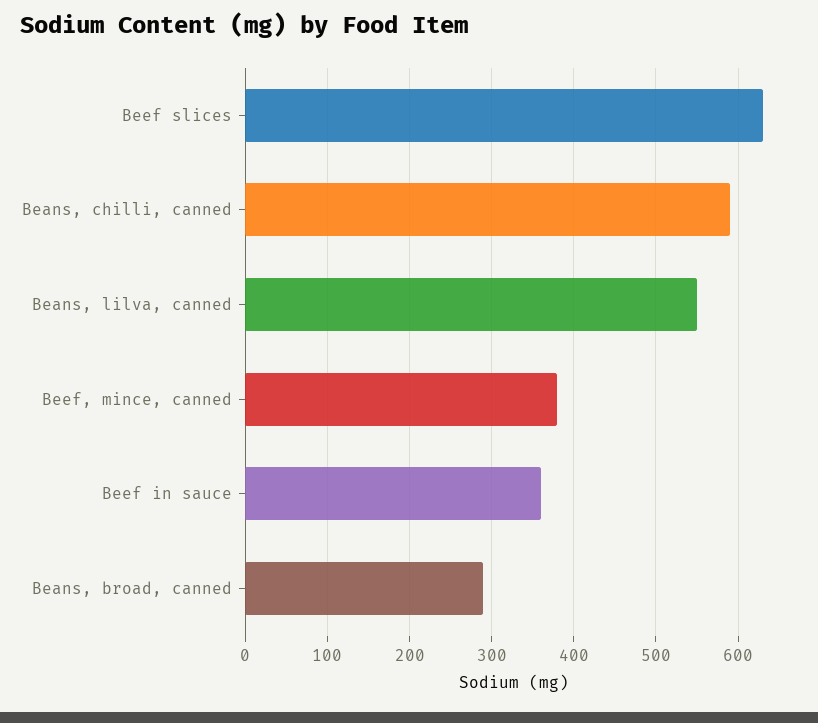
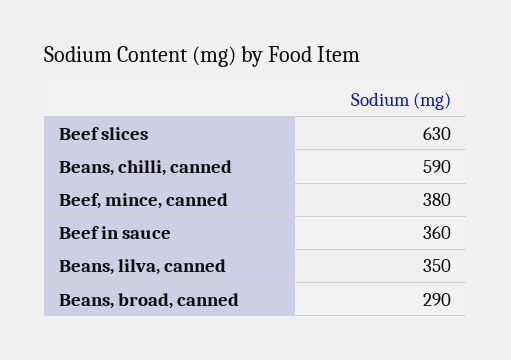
  {
    "Beef slices": 630,
    "Beans, chilli, canned": 590,
-   "Beans, lilva, canned": 550,
+   "Beans, lilva, canned": 350,
    "Beef, mince, canned": 380,
    "Beef in sauce": 360,
    "Beans, broad, canned": 290
  }

